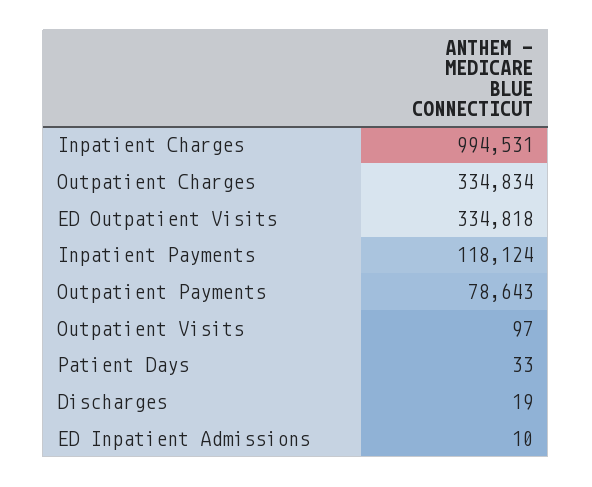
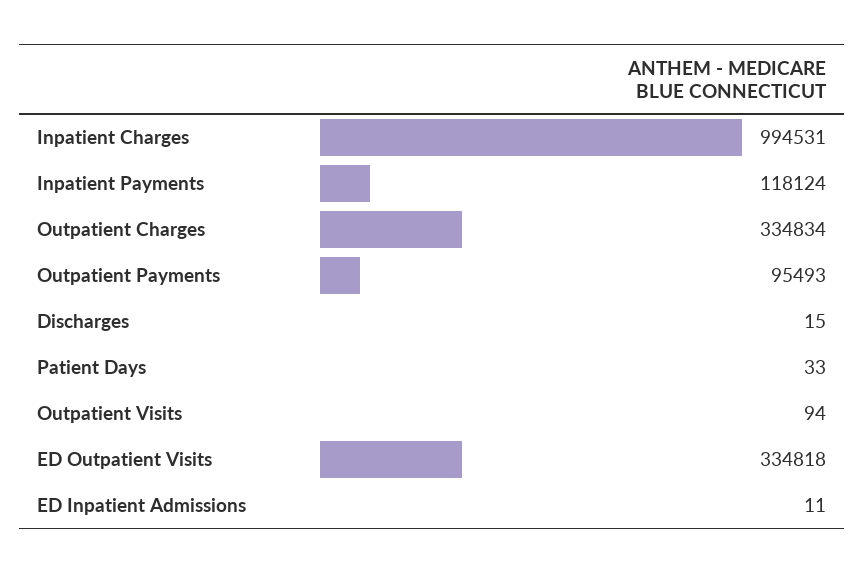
  {
    "Inpatient Charges": 994531,
    "Outpatient Charges": 334834,
    "ED Outpatient Visits": 334818,
    "Inpatient Payments": 118124,
-   "Outpatient Payments": 78643,
+   "Outpatient Payments": 95493,
-   "Outpatient Visits": 97,
+   "Outpatient Visits": 94,
    "Patient Days": 33,
-   "Discharges": 19,
+   "Discharges": 15,
-   "ED Inpatient Admissions": 10
+   "ED Inpatient Admissions": 11
  }

